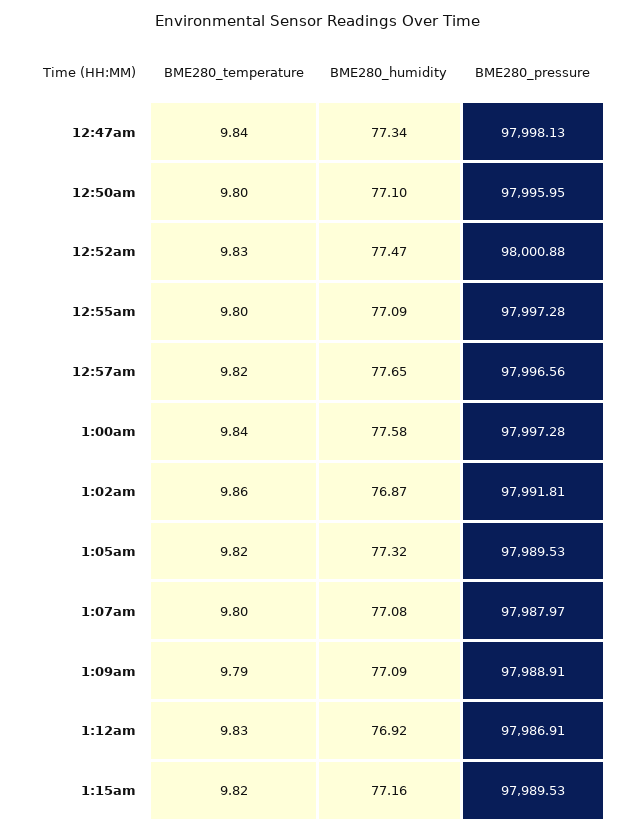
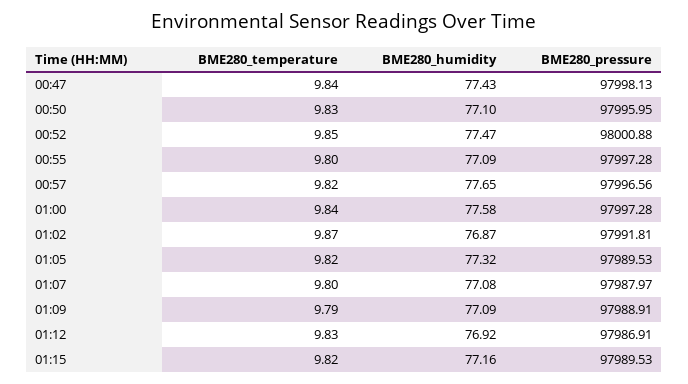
  {
    "BME280_temperature": {
      "12:47am": 9.84,
-     "12:50am": 9.8,
+     "12:50am": 9.83,
-     "12:52am": 9.83,
+     "12:52am": 9.85,
      "12:55am": 9.8,
      "12:57am": 9.82,
      "1:00am": 9.84,
-     "1:02am": 9.86,
+     "1:02am": 9.87,
      "1:05am": 9.82,
      "1:07am": 9.8,
      "1:09am": 9.79,
      "1:12am": 9.83,
      "1:15am": 9.82
    },
    "BME280_humidity": {
-     "12:47am": 77.34,
+     "12:47am": 77.43,
      "12:50am": 77.1,
      "12:52am": 77.47,
      "12:55am": 77.09,
      "12:57am": 77.65,
      "1:00am": 77.58,
      "1:02am": 76.87,
      "1:05am": 77.32,
      "1:07am": 77.08,
      "1:09am": 77.09,
      "1:12am": 76.92,
      "1:15am": 77.16
    },
    "BME280_pressure": {
      "12:47am": 97998.13,
      "12:50am": 97995.95,
      "12:52am": 98000.88,
      "12:55am": 97997.28,
      "12:57am": 97996.56,
      "1:00am": 97997.28,
      "1:02am": 97991.81,
      "1:05am": 97989.53,
      "1:07am": 97987.97,
      "1:09am": 97988.91,
      "1:12am": 97986.91,
      "1:15am": 97989.53
    }
  }

